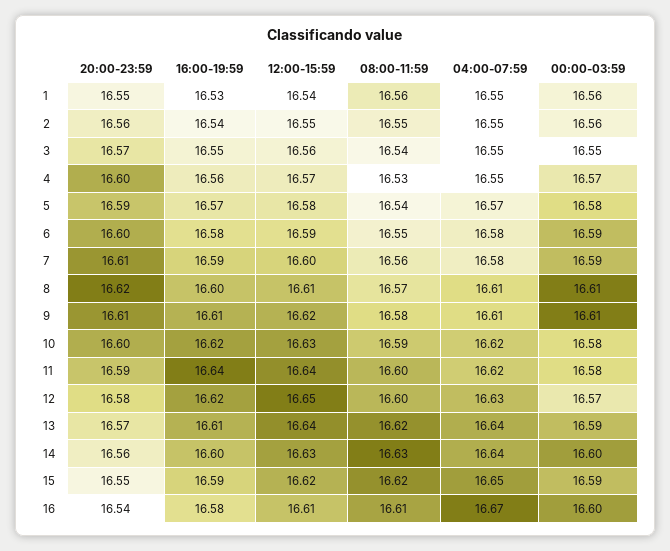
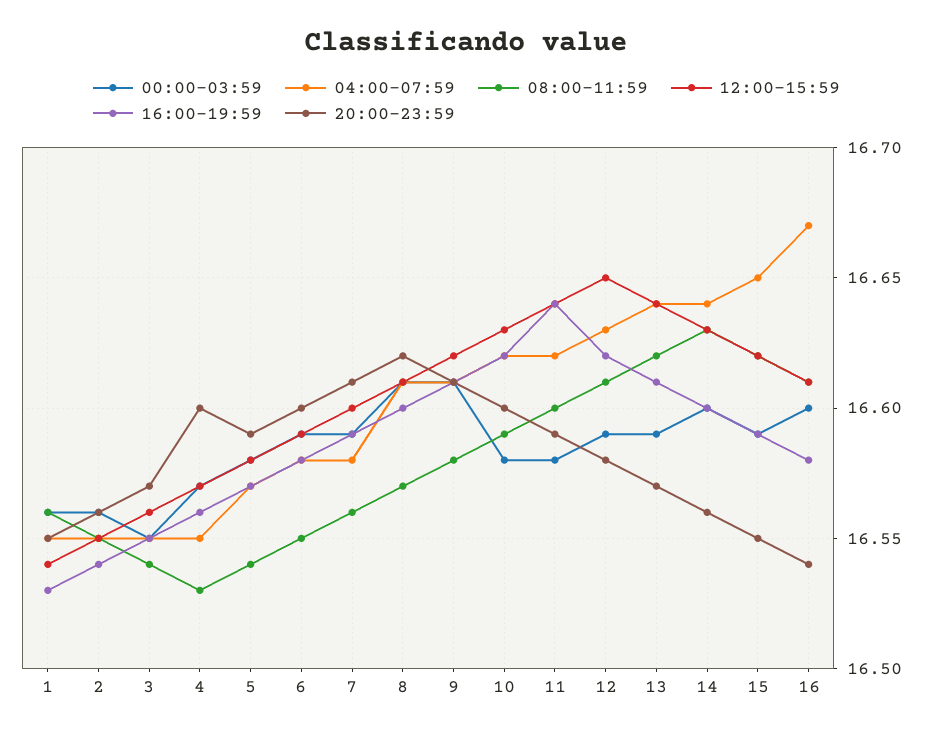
  {
    "20:00-23:59": {
      "1": 16.55,
      "2": 16.56,
      "3": 16.57,
      "4": 16.6,
      "5": 16.59,
      "6": 16.6,
      "7": 16.61,
      "8": 16.62,
      "9": 16.61,
      "10": 16.6,
      "11": 16.59,
      "12": 16.58,
      "13": 16.57,
      "14": 16.56,
      "15": 16.55,
      "16": 16.54
    },
    "16:00-19:59": {
      "1": 16.53,
      "2": 16.54,
      "3": 16.55,
      "4": 16.56,
      "5": 16.57,
      "6": 16.58,
      "7": 16.59,
      "8": 16.6,
      "9": 16.61,
      "10": 16.62,
      "11": 16.64,
      "12": 16.62,
      "13": 16.61,
      "14": 16.6,
      "15": 16.59,
      "16": 16.58
    },
    "12:00-15:59": {
      "1": 16.54,
      "2": 16.55,
      "3": 16.56,
      "4": 16.57,
      "5": 16.58,
      "6": 16.59,
      "7": 16.6,
      "8": 16.61,
      "9": 16.62,
      "10": 16.63,
      "11": 16.64,
      "12": 16.65,
      "13": 16.64,
      "14": 16.63,
      "15": 16.62,
      "16": 16.61
    },
    "08:00-11:59": {
      "1": 16.56,
      "2": 16.55,
      "3": 16.54,
      "4": 16.53,
      "5": 16.54,
      "6": 16.55,
      "7": 16.56,
      "8": 16.57,
      "9": 16.58,
      "10": 16.59,
      "11": 16.6,
-     "12": 16.6,
+     "12": 16.61,
      "13": 16.62,
      "14": 16.63,
      "15": 16.62,
      "16": 16.61
    },
    "04:00-07:59": {
      "1": 16.55,
      "2": 16.55,
      "3": 16.55,
      "4": 16.55,
      "5": 16.57,
      "6": 16.58,
      "7": 16.58,
      "8": 16.61,
      "9": 16.61,
      "10": 16.62,
      "11": 16.62,
      "12": 16.63,
      "13": 16.64,
      "14": 16.64,
      "15": 16.65,
      "16": 16.67
    },
    "00:00-03:59": {
      "1": 16.56,
      "2": 16.56,
      "3": 16.55,
      "4": 16.57,
      "5": 16.58,
      "6": 16.59,
      "7": 16.59,
      "8": 16.61,
      "9": 16.61,
      "10": 16.58,
      "11": 16.58,
-     "12": 16.57,
+     "12": 16.59,
      "13": 16.59,
      "14": 16.6,
      "15": 16.59,
      "16": 16.6
    }
  }

